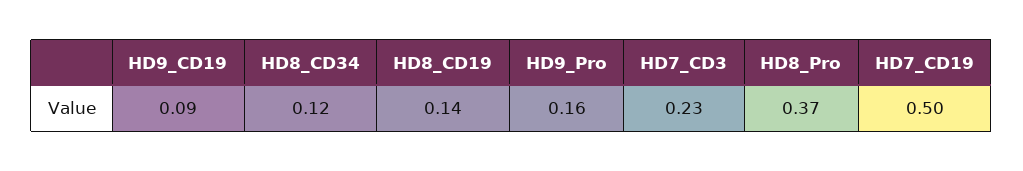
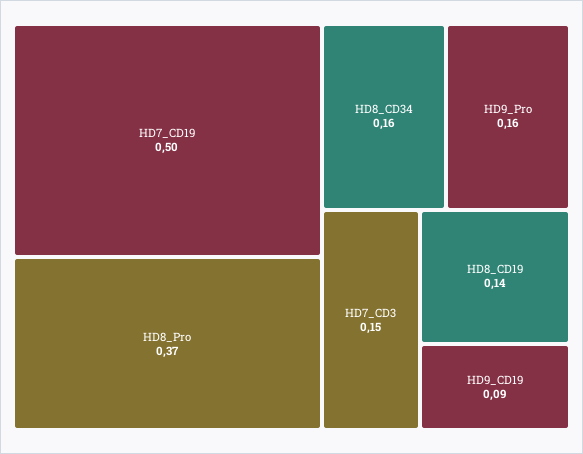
  {
    "HD9_CD19": 0.09,
-   "HD8_CD34": 0.12,
+   "HD8_CD34": 0.16,
    "HD8_CD19": 0.14,
    "HD9_Pro": 0.16,
-   "HD7_CD3": 0.23,
+   "HD7_CD3": 0.15,
    "HD8_Pro": 0.37,
    "HD7_CD19": 0.5
  }

